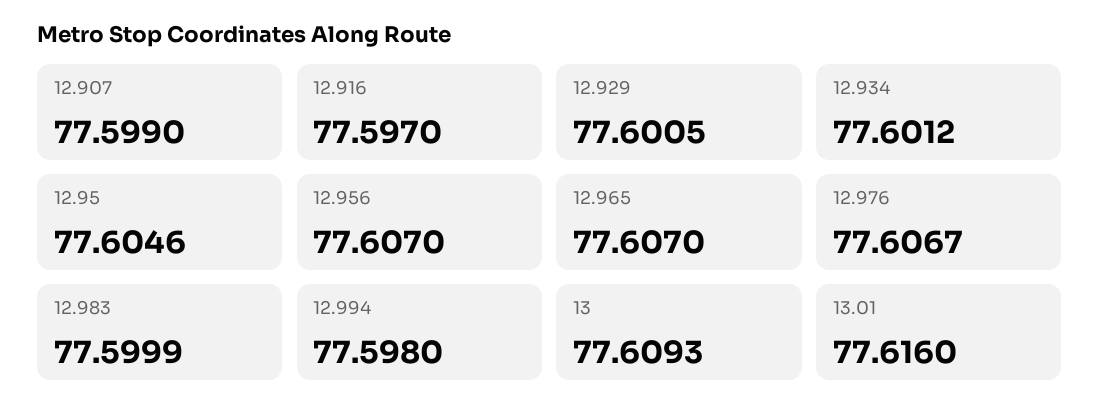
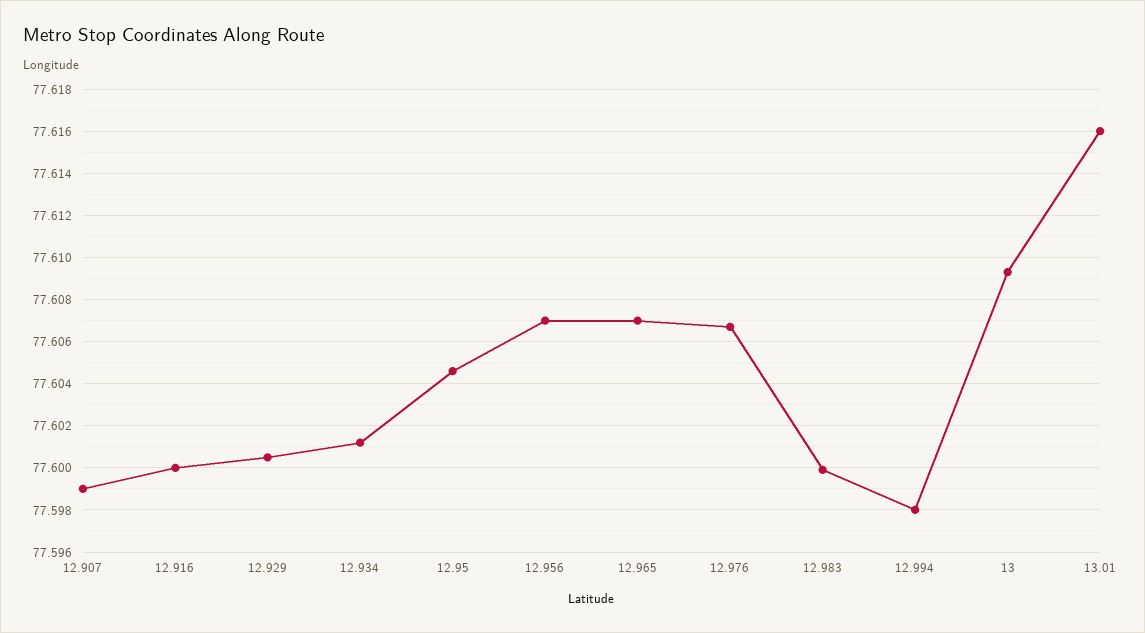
  {
    "12.907": 77.599,
-   "12.916": 77.597,
+   "12.916": 77.6,
    "12.929": 77.6005,
    "12.934": 77.6012,
    "12.95": 77.6046,
    "12.956": 77.607,
    "12.965": 77.607,
    "12.976": 77.6067,
    "12.983": 77.5999,
    "12.994": 77.598,
    "13": 77.6093,
    "13.01": 77.616
  }

